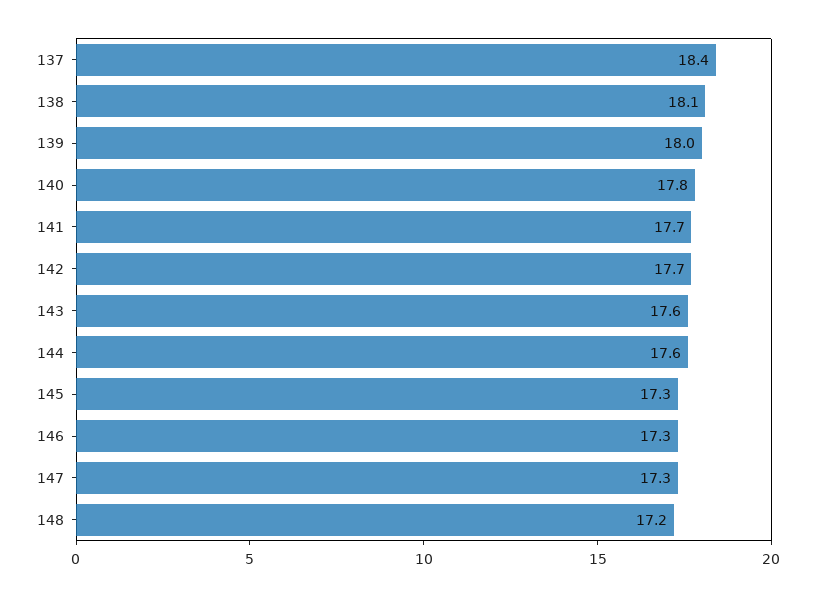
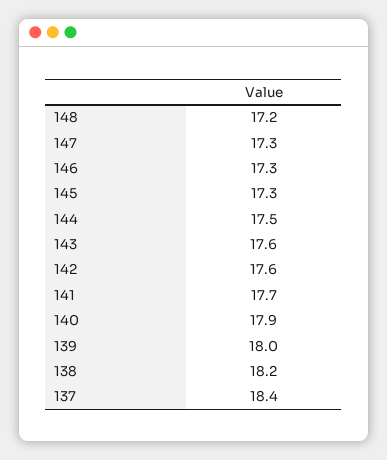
  {
    "137": 18.4,
-   "138": 18.1,
+   "138": 18.2,
    "139": 18,
-   "140": 17.8,
+   "140": 17.9,
    "141": 17.7,
-   "142": 17.7,
+   "142": 17.6,
    "143": 17.6,
-   "144": 17.6,
+   "144": 17.5,
    "145": 17.3,
    "146": 17.3,
    "147": 17.3,
    "148": 17.2
  }

